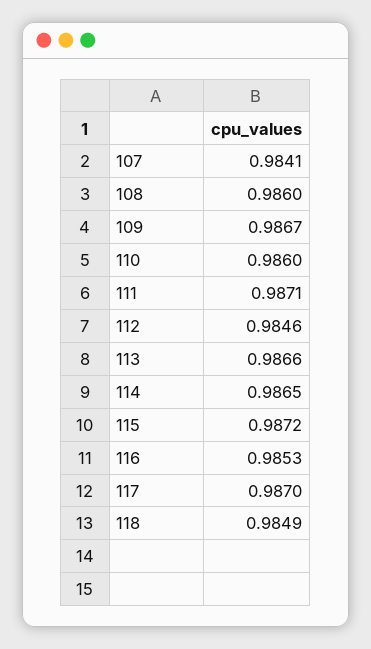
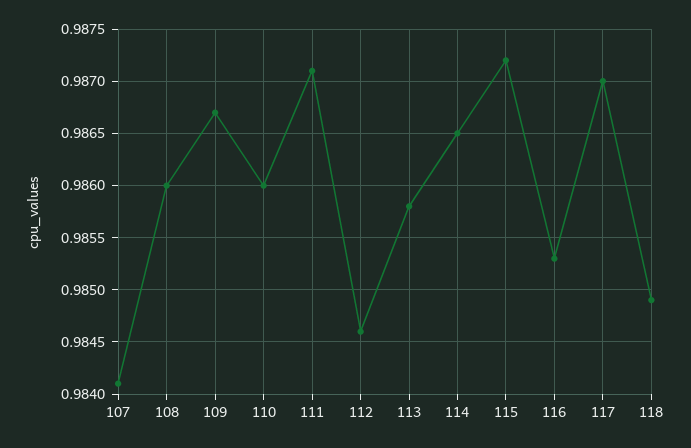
  {
    "107": 0.9841,
    "108": 0.986,
    "109": 0.9867,
    "110": 0.986,
    "111": 0.9871,
    "112": 0.9846,
-   "113": 0.9866,
+   "113": 0.9858,
    "114": 0.9865,
    "115": 0.9872,
    "116": 0.9853,
    "117": 0.987,
    "118": 0.9849
  }

